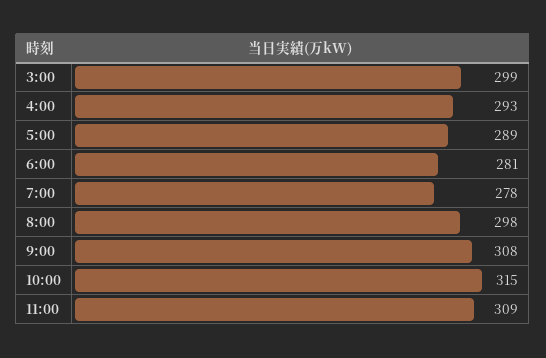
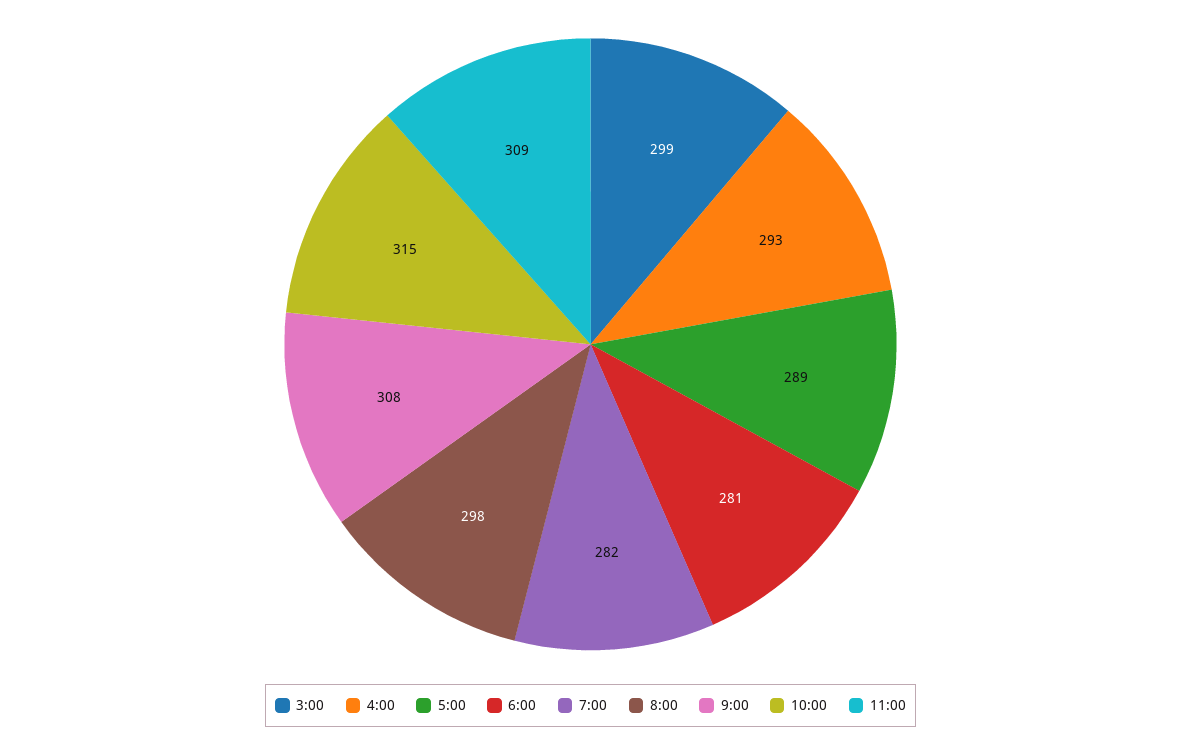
  {
    "3:00": 299,
    "4:00": 293,
    "5:00": 289,
    "6:00": 281,
-   "7:00": 278,
+   "7:00": 282,
    "8:00": 298,
    "9:00": 308,
    "10:00": 315,
    "11:00": 309
  }

